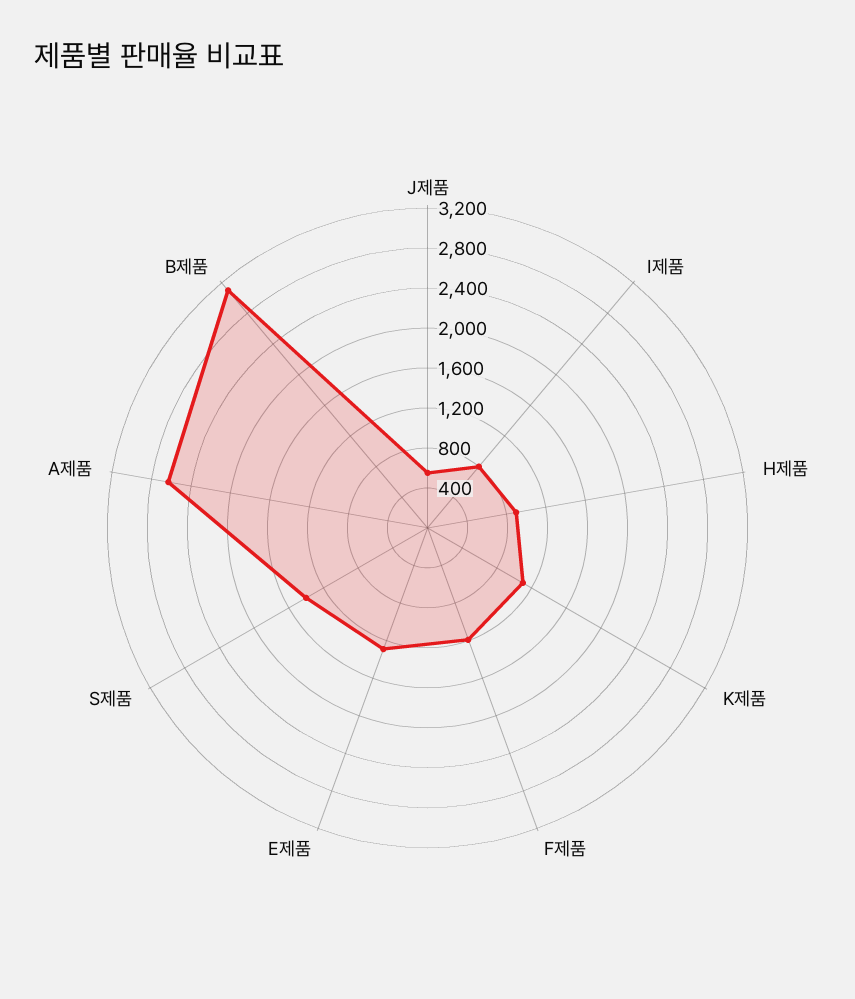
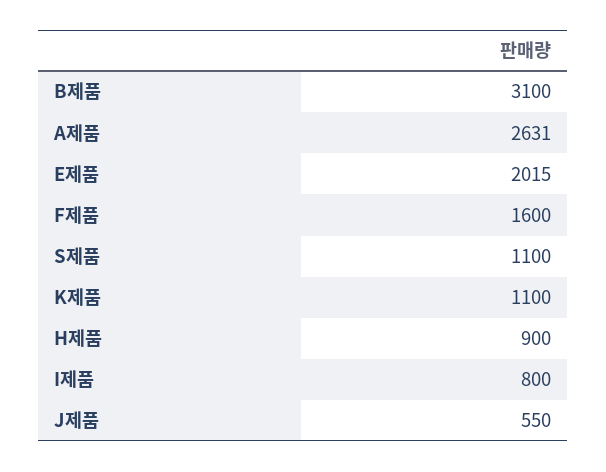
  {
    "J제품": 550,
    "I제품": 800,
    "H제품": 900,
    "K제품": 1100,
-   "F제품": 1200,
+   "F제품": 1600,
-   "E제품": 1300,
+   "E제품": 2015,
-   "S제품": 1400,
+   "S제품": 1100,
    "A제품": 2631,
    "B제품": 3100
  }

